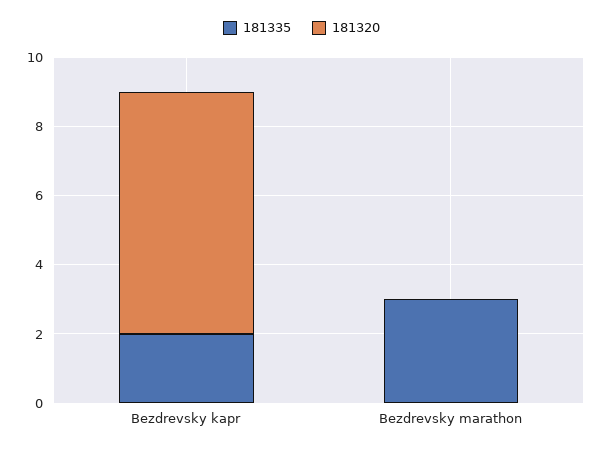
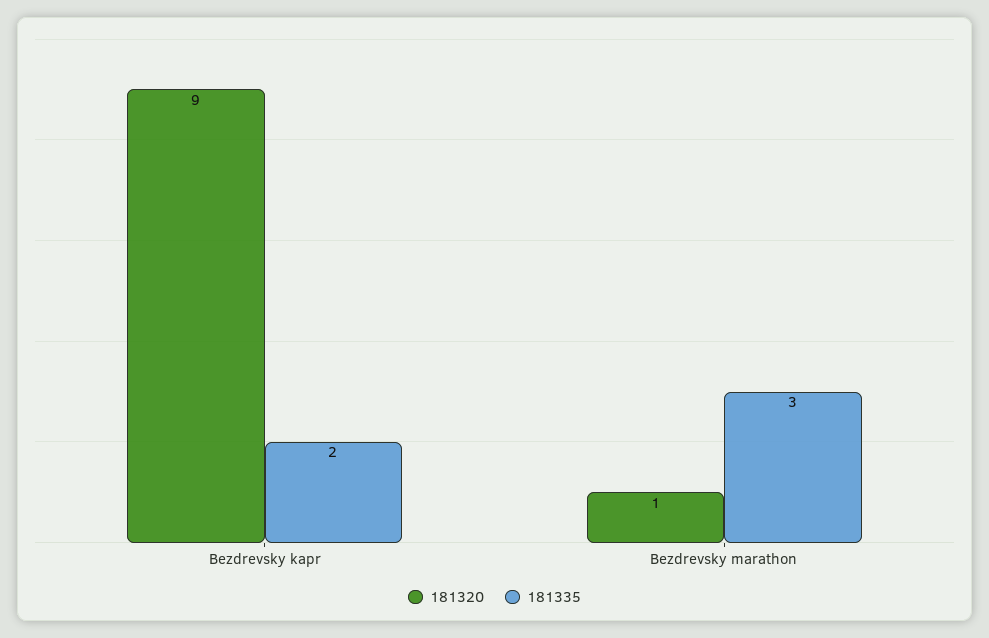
  {
    "181335": {
      "Bezdrevsky kapr": 2,
      "Bezdrevsky marathon": 3
    },
    "181320": {
-     "Bezdrevsky kapr": 7,
+     "Bezdrevsky kapr": 9,
-     "Bezdrevsky marathon": 0
+     "Bezdrevsky marathon": 1
    }
  }

